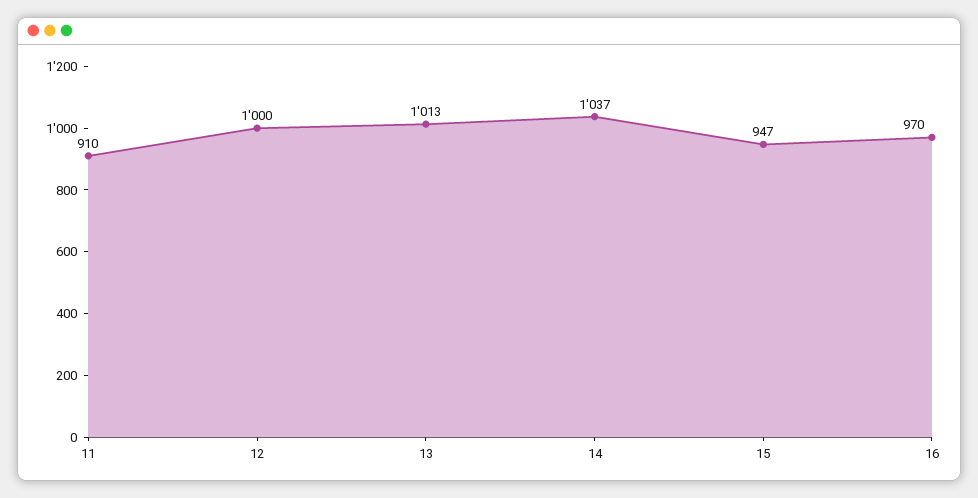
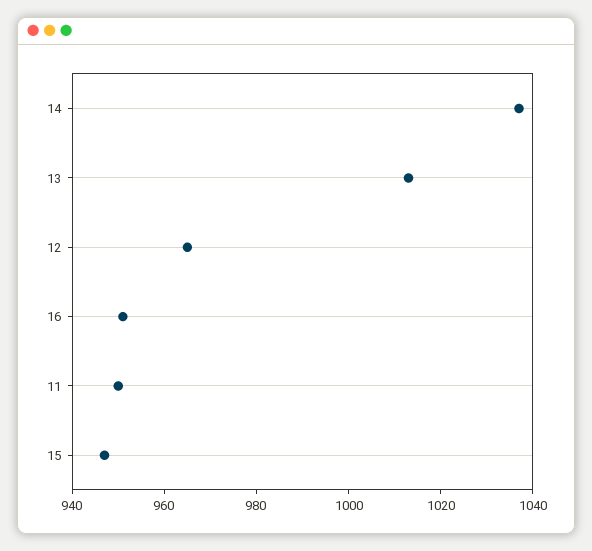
  {
-   "11": 910,
+   "11": 950,
-   "12": 1000,
+   "12": 965,
    "13": 1013,
    "14": 1037,
    "15": 947,
-   "16": 970
+   "16": 950
  }

